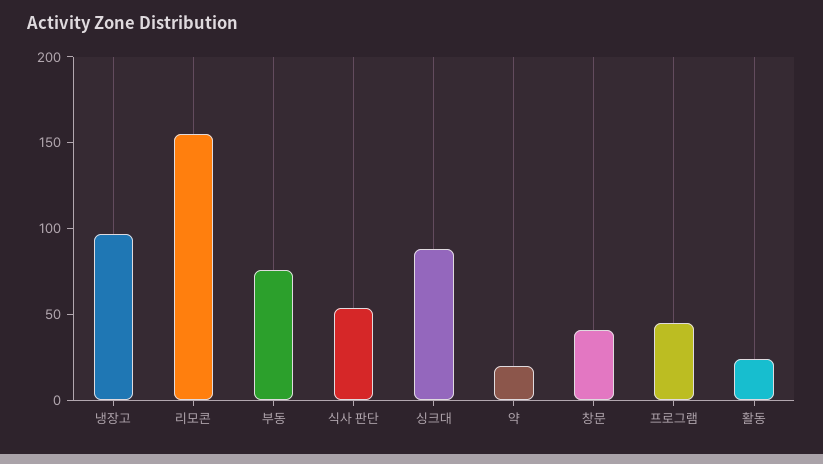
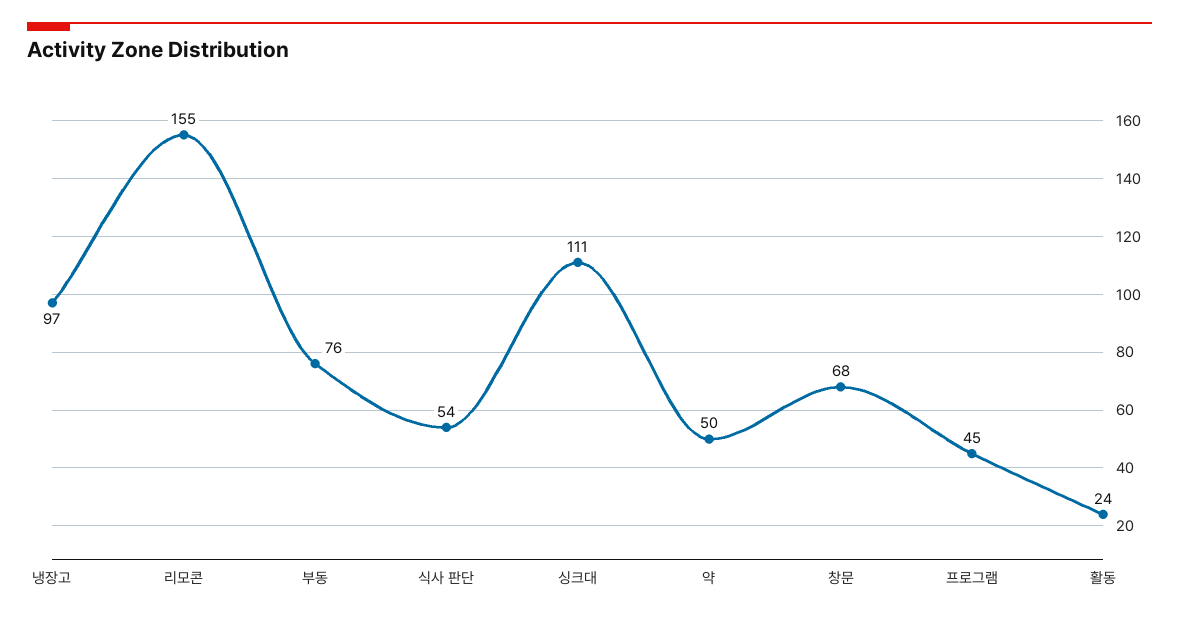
  {
    "냉장고": 97,
    "리모콘": 155,
    "부동": 76,
    "식사 판단": 54,
-   "싱크대": 90,
+   "싱크대": 111,
-   "약": 20,
+   "약": 50,
-   "창문": 40,
+   "창문": 68,
    "프로그램": 45,
    "활동": 24
  }

